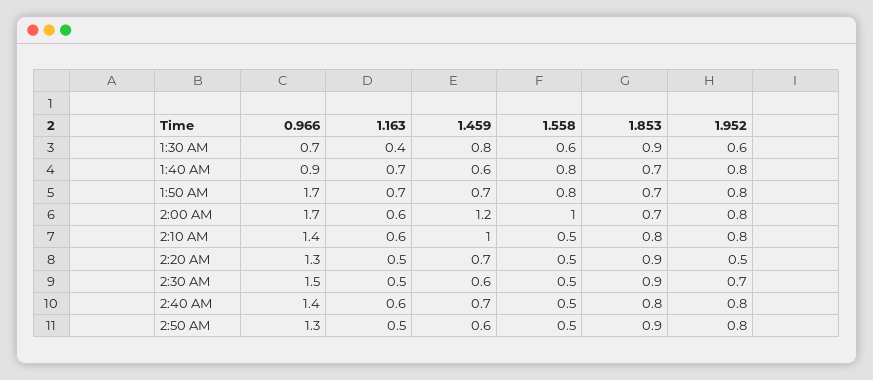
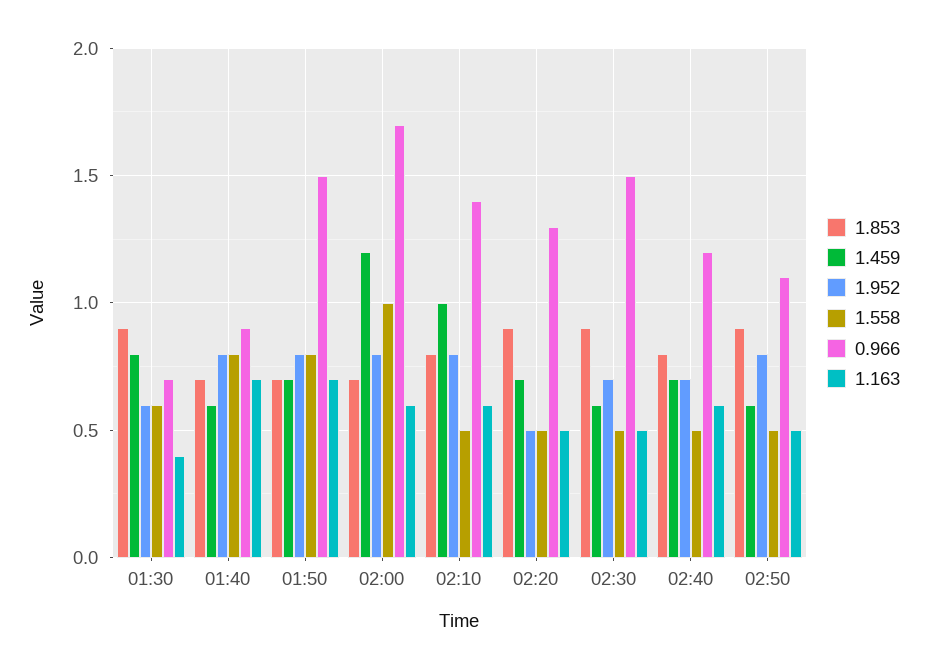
  {
    "0.966": {
      "1:30 AM": 0.7,
      "1:40 AM": 0.9,
-     "1:50 AM": 1.7,
+     "1:50 AM": 1.5,
      "2:00 AM": 1.7,
      "2:10 AM": 1.4,
      "2:20 AM": 1.3,
      "2:30 AM": 1.5,
-     "2:40 AM": 1.4,
+     "2:40 AM": 1.2,
-     "2:50 AM": 1.3
+     "2:50 AM": 1.1
    },
    "1.163": {
      "1:30 AM": 0.4,
      "1:40 AM": 0.7,
      "1:50 AM": 0.7,
      "2:00 AM": 0.6,
      "2:10 AM": 0.6,
      "2:20 AM": 0.5,
      "2:30 AM": 0.5,
      "2:40 AM": 0.6,
      "2:50 AM": 0.5
    },
    "1.459": {
      "1:30 AM": 0.8,
      "1:40 AM": 0.6,
      "1:50 AM": 0.7,
      "2:00 AM": 1.2,
      "2:10 AM": 1,
      "2:20 AM": 0.7,
      "2:30 AM": 0.6,
      "2:40 AM": 0.7,
      "2:50 AM": 0.6
    },
    "1.558": {
      "1:30 AM": 0.6,
      "1:40 AM": 0.8,
      "1:50 AM": 0.8,
      "2:00 AM": 1,
      "2:10 AM": 0.5,
      "2:20 AM": 0.5,
      "2:30 AM": 0.5,
      "2:40 AM": 0.5,
      "2:50 AM": 0.5
    },
    "1.853": {
      "1:30 AM": 0.9,
      "1:40 AM": 0.7,
      "1:50 AM": 0.7,
      "2:00 AM": 0.7,
      "2:10 AM": 0.8,
      "2:20 AM": 0.9,
      "2:30 AM": 0.9,
      "2:40 AM": 0.8,
      "2:50 AM": 0.9
    },
    "1.952": {
      "1:30 AM": 0.6,
      "1:40 AM": 0.8,
      "1:50 AM": 0.8,
      "2:00 AM": 0.8,
      "2:10 AM": 0.8,
      "2:20 AM": 0.5,
      "2:30 AM": 0.7,
-     "2:40 AM": 0.8,
+     "2:40 AM": 0.7,
      "2:50 AM": 0.8
    }
  }

